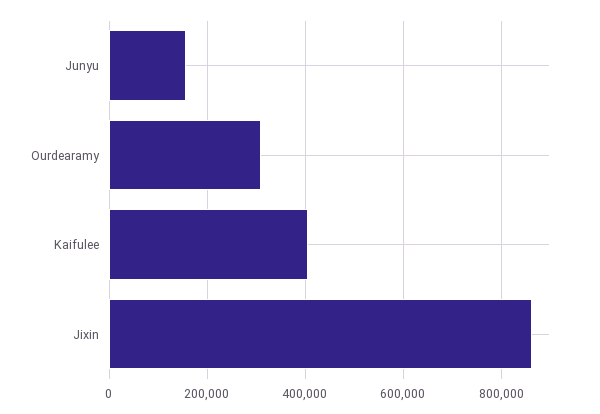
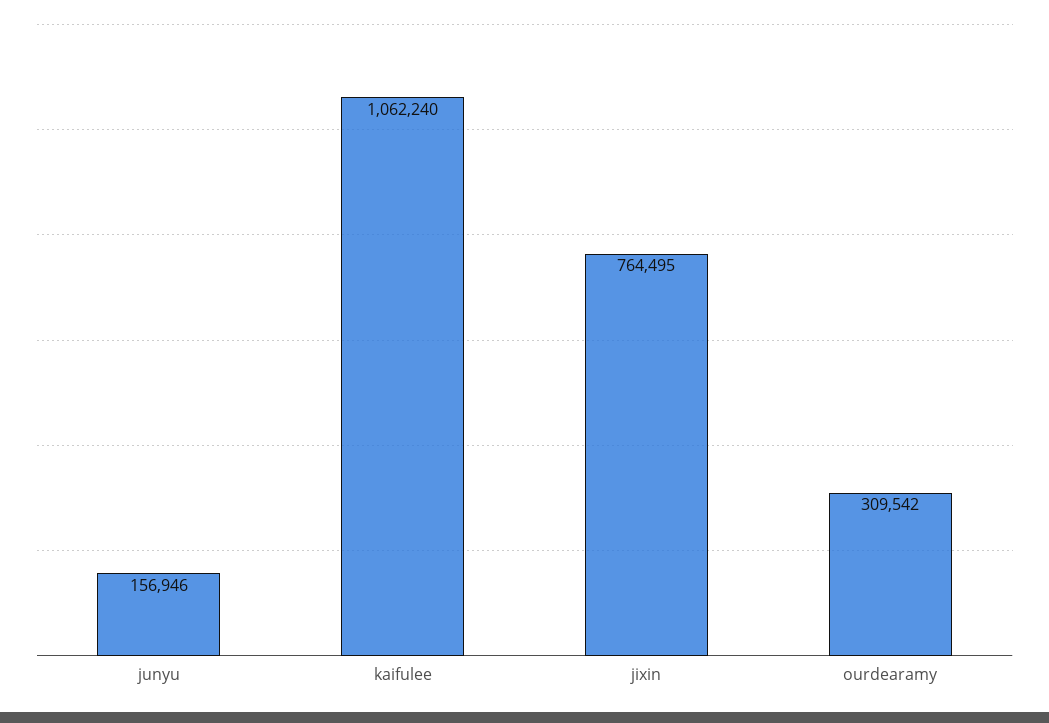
  {
    "Junyu": 156946,
    "Ourdearamy": 309542,
-   "Kaifulee": 400000,
+   "Kaifulee": 1062240,
-   "Jixin": 860000
+   "Jixin": 764495
  }

